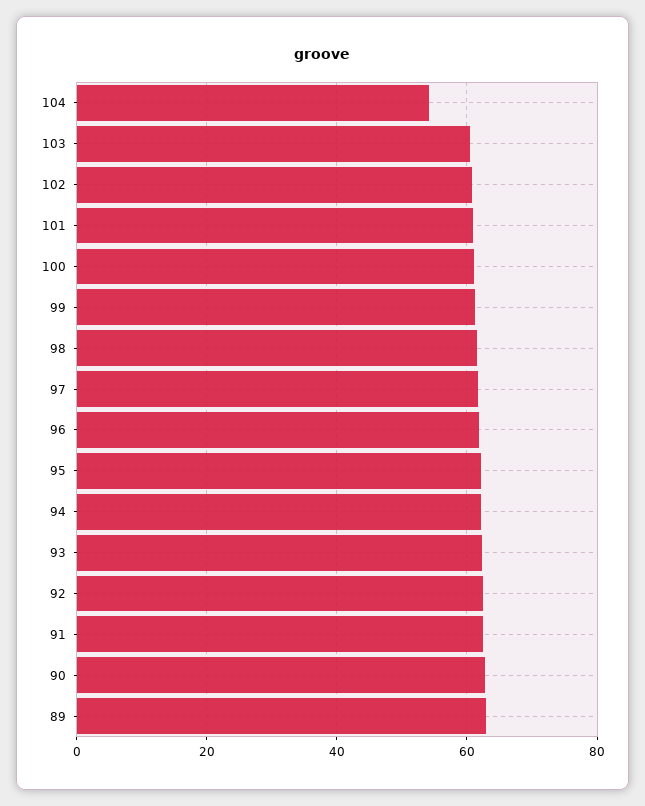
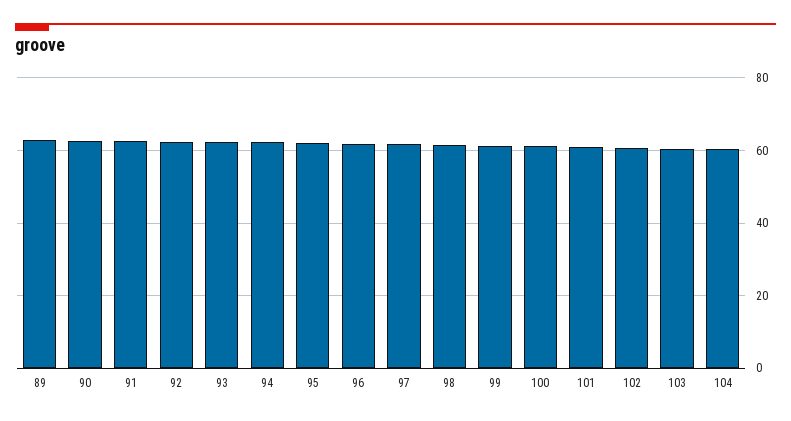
  {
-   "104": 54,
+   "104": 60,
    "103": 60,
    "102": 60,
    "101": 60,
    "100": 62,
    "99": 62,
    "98": 62,
    "97": 62,
    "96": 62,
    "95": 62,
    "94": 62,
    "93": 62,
    "92": 62,
    "91": 62,
    "90": 62,
    "89": 62
  }

